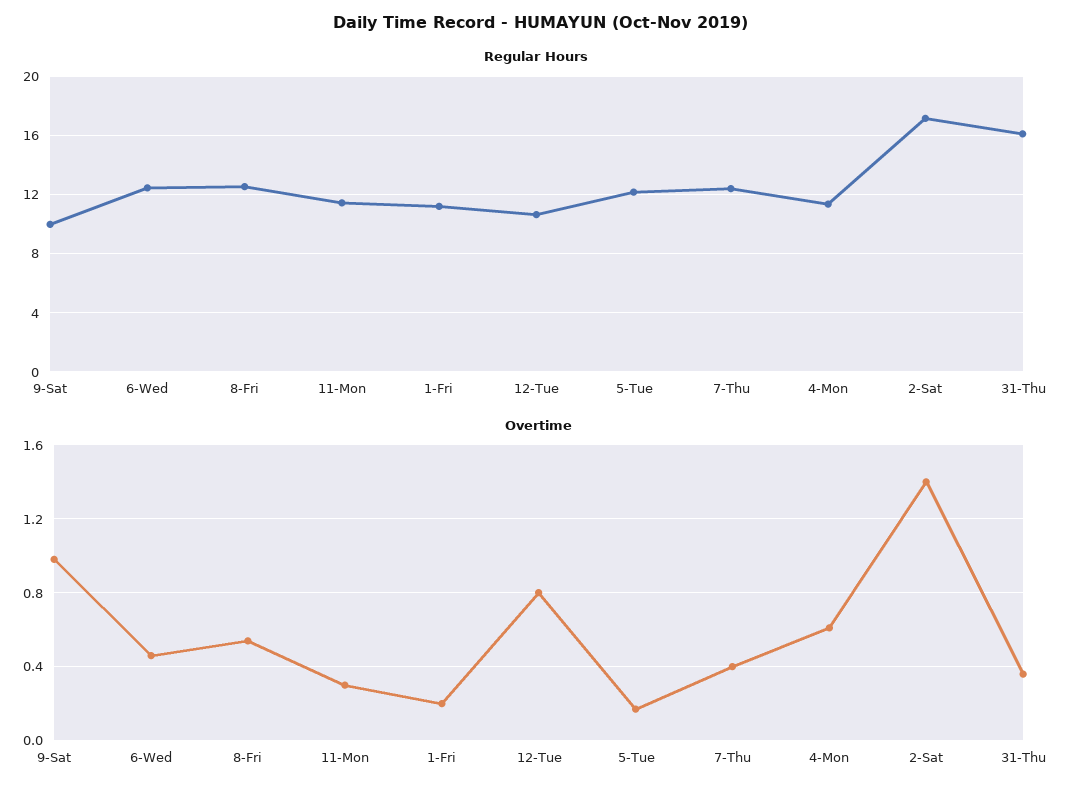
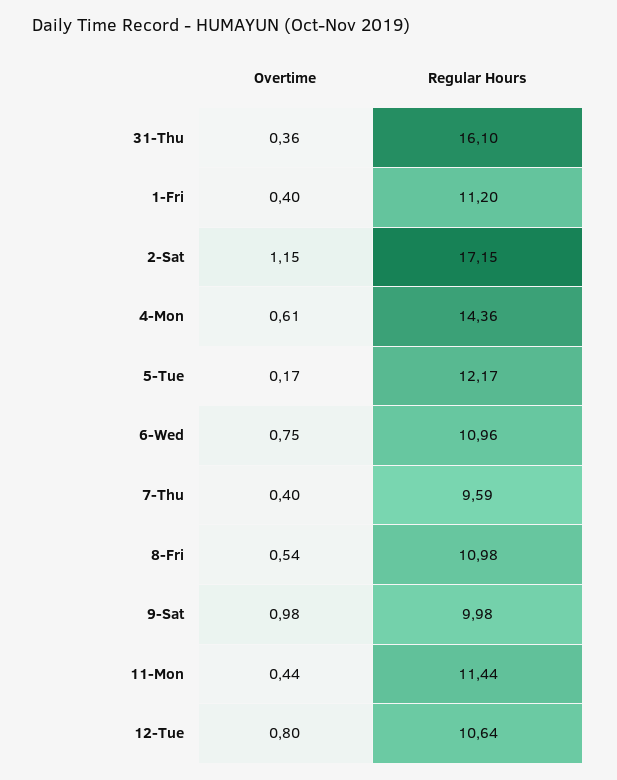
  {
    "Regular Hours": {
      "9-Sat": 9.98,
-     "6-Wed": 12.5,
+     "6-Wed": 10.96,
-     "8-Fri": 12.5,
+     "8-Fri": 10.98,
      "11-Mon": 11.44,
      "1-Fri": 11.2,
      "12-Tue": 10.64,
      "5-Tue": 12.17,
-     "7-Thu": 12.5,
+     "7-Thu": 9.59,
-     "4-Mon": 11.5,
+     "4-Mon": 14.36,
      "2-Sat": 17.15,
      "31-Thu": 16.1
    },
    "Overtime": {
      "9-Sat": 0.98,
-     "6-Wed": 0.45,
+     "6-Wed": 0.75,
      "8-Fri": 0.54,
-     "11-Mon": 0.3,
+     "11-Mon": 0.44,
-     "1-Fri": 0.2,
+     "1-Fri": 0.4,
      "12-Tue": 0.8,
      "5-Tue": 0.17,
      "7-Thu": 0.4,
      "4-Mon": 0.61,
-     "2-Sat": 1.4,
+     "2-Sat": 1.15,
      "31-Thu": 0.36
    }
  }

